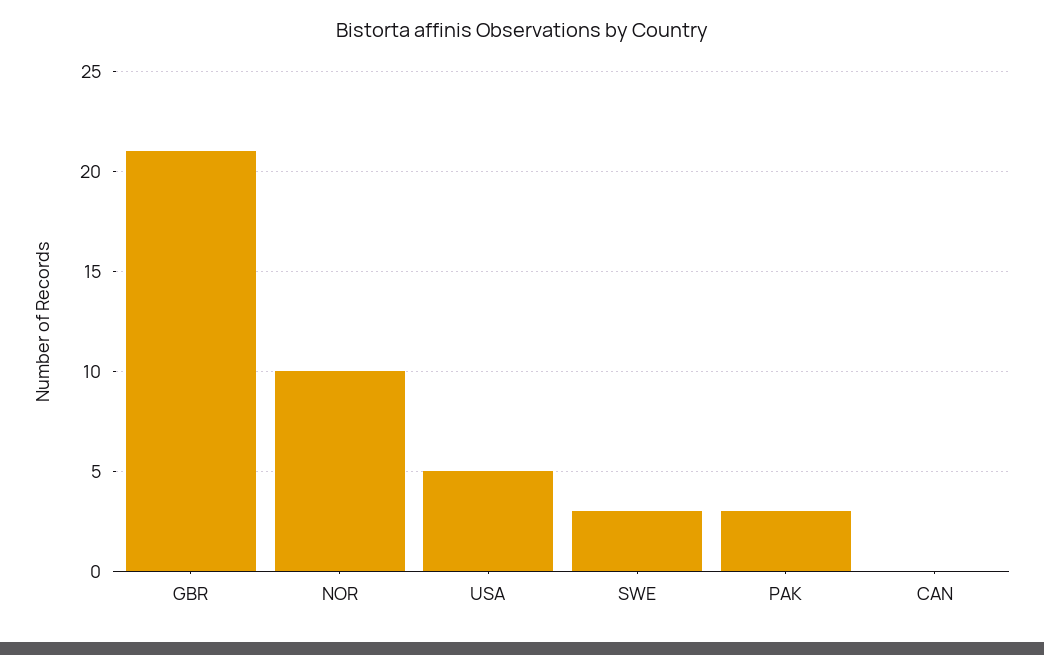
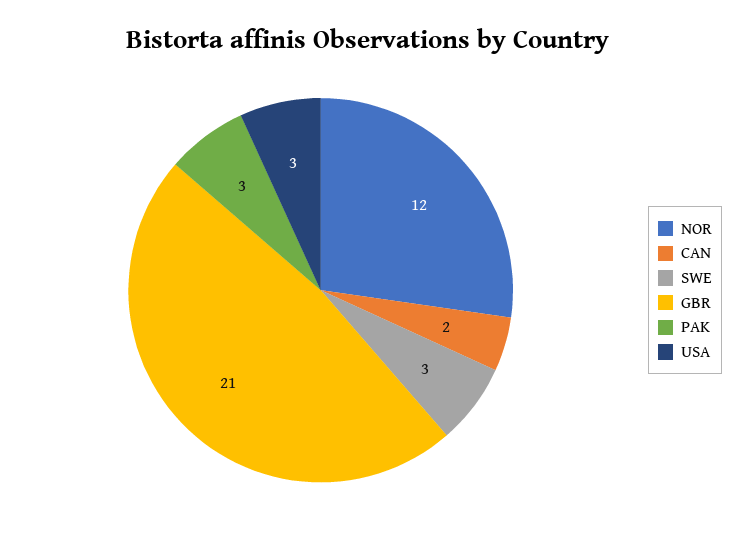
  {
    "GBR": 21,
-   "NOR": 10,
+   "NOR": 12,
-   "USA": 5,
+   "USA": 3,
    "SWE": 3,
    "PAK": 3,
-   "CAN": 0
+   "CAN": 2
  }

